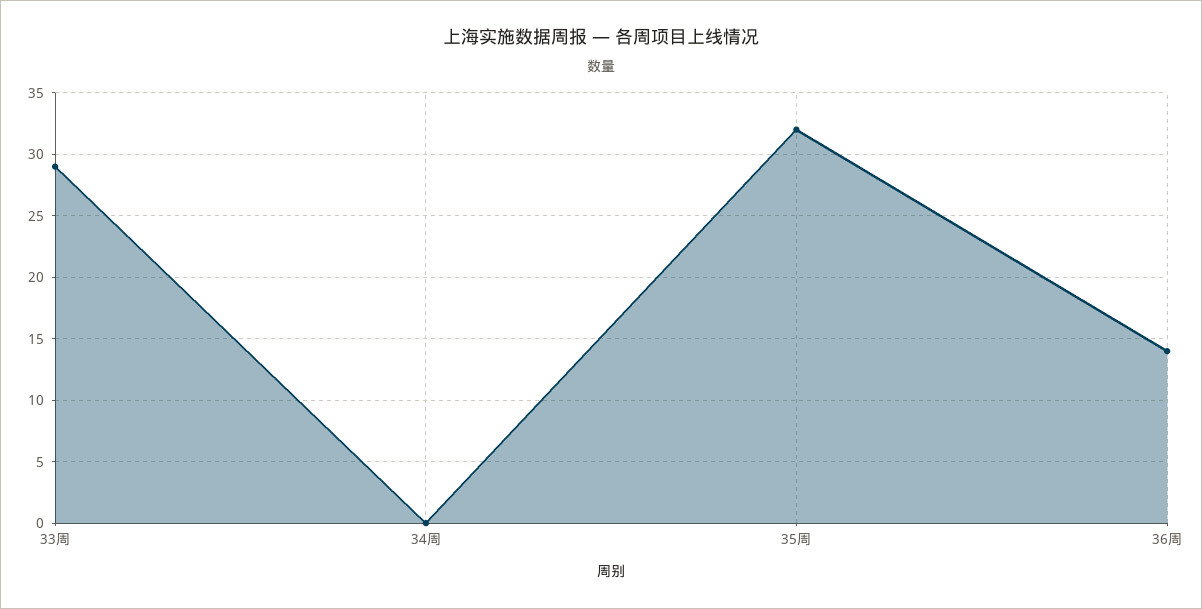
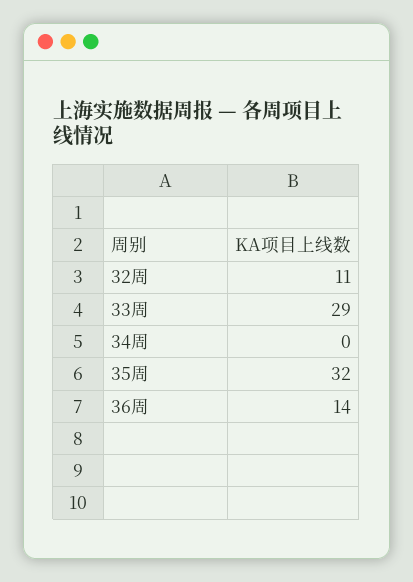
  {
    "33周": 29,
    "34周": 0,
    "35周": 32,
-   "36周": 14
+   "36周": 14,
+   "32周": 11
  }

